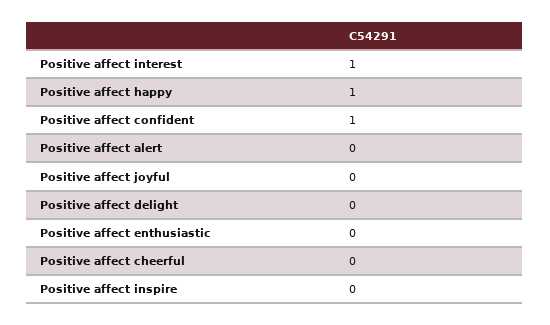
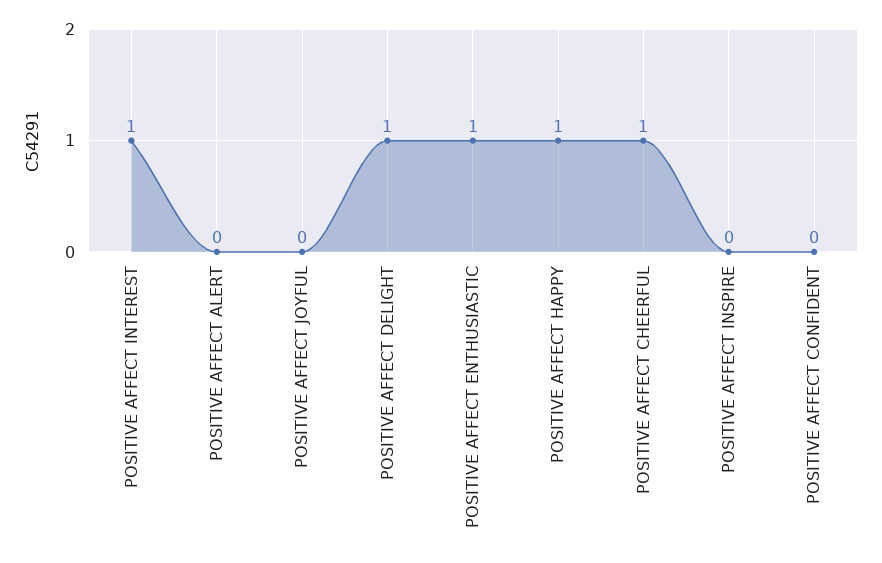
  {
    "Positive affect interest": 1,
    "Positive affect happy": 1,
-   "Positive affect confident": 1,
+   "Positive affect confident": 0,
    "Positive affect alert": 0,
    "Positive affect joyful": 0,
-   "Positive affect delight": 0,
+   "Positive affect delight": 1,
-   "Positive affect enthusiastic": 0,
+   "Positive affect enthusiastic": 1,
-   "Positive affect cheerful": 0,
+   "Positive affect cheerful": 1,
    "Positive affect inspire": 0
  }

